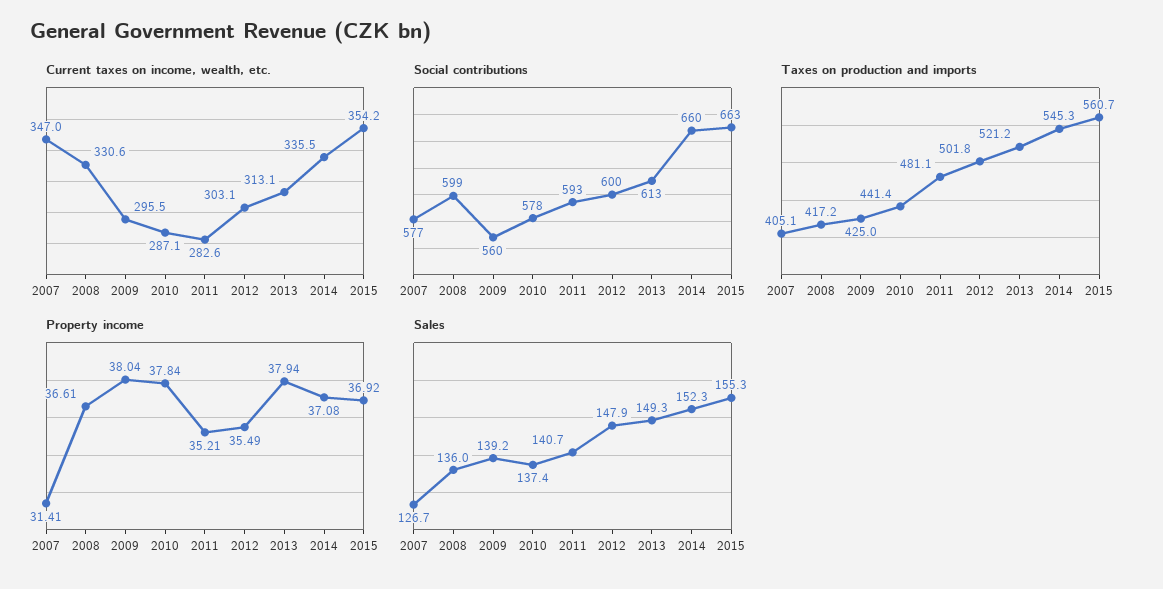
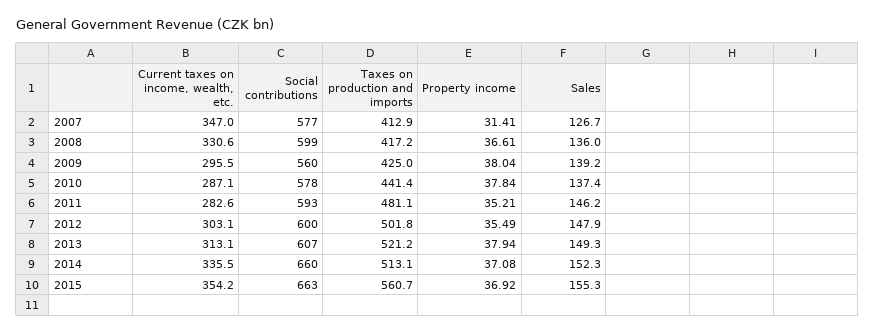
  {
    "Current taxes on income, wealth, etc.": {
      "2007": 347,
      "2008": 330.6,
      "2009": 295.5,
      "2010": 287.1,
      "2011": 282.6,
      "2012": 303.1,
      "2013": 313.1,
      "2014": 335.5,
      "2015": 354.2
    },
    "Social contributions": {
      "2007": 577,
      "2008": 599,
      "2009": 560,
      "2010": 578,
      "2011": 593,
      "2012": 600,
-     "2013": 613,
+     "2013": 607,
      "2014": 660,
      "2015": 663
    },
    "Taxes on production and imports": {
-     "2007": 405.1,
+     "2007": 412.9,
      "2008": 417.2,
      "2009": 425,
      "2010": 441.4,
      "2011": 481.1,
      "2012": 501.8,
      "2013": 521.2,
-     "2014": 545.3,
+     "2014": 513.1,
      "2015": 560.7
    },
    "Property income": {
      "2007": 31.41,
      "2008": 36.61,
      "2009": 38.04,
      "2010": 37.84,
      "2011": 35.21,
      "2012": 35.49,
      "2013": 37.94,
      "2014": 37.08,
      "2015": 36.92
    },
    "Sales": {
      "2007": 126.7,
      "2008": 136,
      "2009": 139.2,
      "2010": 137.4,
-     "2011": 140.7,
+     "2011": 146.2,
      "2012": 147.9,
      "2013": 149.3,
      "2014": 152.3,
      "2015": 155.3
    }
  }

